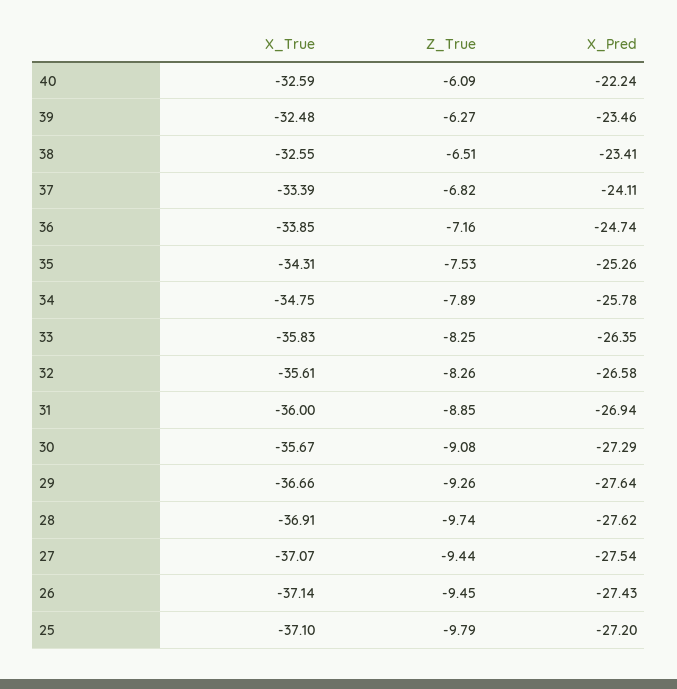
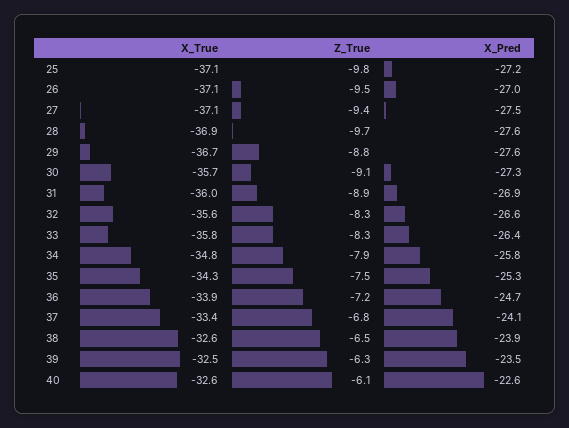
  {
    "X_True": {
      "40": -32.59,
      "39": -32.48,
      "38": -32.55,
      "37": -33.39,
      "36": -33.85,
      "35": -34.31,
      "34": -34.75,
      "33": -35.83,
      "32": -35.61,
      "31": -36,
      "30": -35.67,
      "29": -36.66,
      "28": -36.91,
      "27": -37.07,
      "26": -37.14,
      "25": -37.1
    },
    "Z_True": {
      "40": -6.09,
      "39": -6.27,
      "38": -6.51,
      "37": -6.82,
      "36": -7.16,
      "35": -7.53,
      "34": -7.89,
      "33": -8.25,
      "32": -8.26,
      "31": -8.85,
      "30": -9.08,
-     "29": -9.26,
+     "29": -8.8,
      "28": -9.74,
      "27": -9.44,
      "26": -9.45,
      "25": -9.79
    },
    "X_Pred": {
-     "40": -22.24,
+     "40": -22.6,
      "39": -23.46,
-     "38": -23.41,
+     "38": -23.9,
      "37": -24.11,
      "36": -24.74,
      "35": -25.26,
      "34": -25.78,
      "33": -26.35,
      "32": -26.58,
      "31": -26.94,
      "30": -27.29,
      "29": -27.64,
      "28": -27.62,
      "27": -27.54,
-     "26": -27.43,
+     "26": -27,
      "25": -27.2
    }
  }

